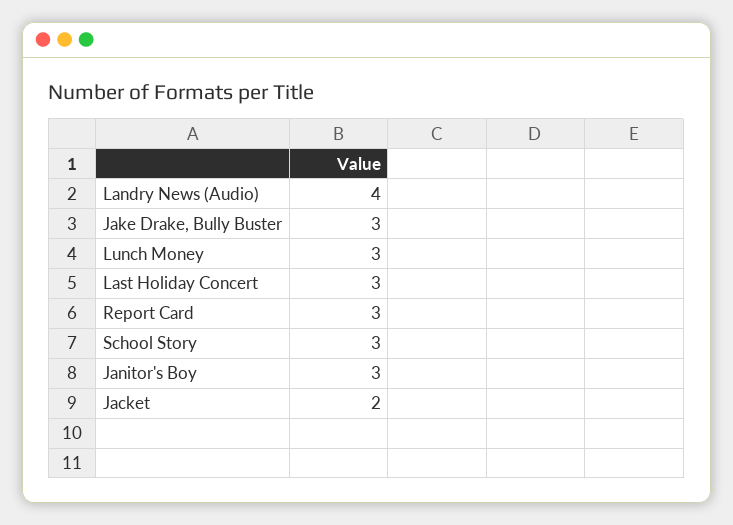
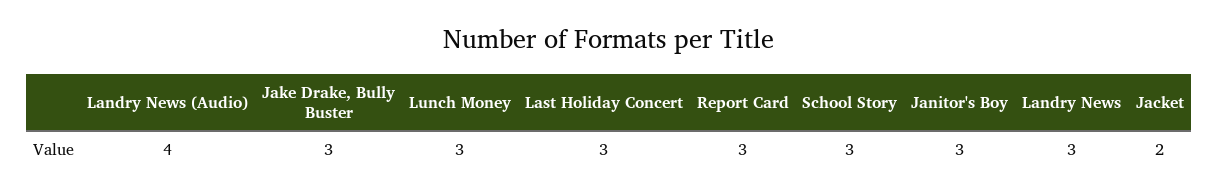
  {
    "Landry News (Audio)": 4,
    "Jake Drake, Bully Buster": 3,
    "Lunch Money": 3,
    "Last Holiday Concert": 3,
    "Report Card": 3,
    "School Story": 3,
    "Janitor's Boy": 3,
-   "Jacket": 2
+   "Jacket": 2,
+   "Landry News": 3
  }

